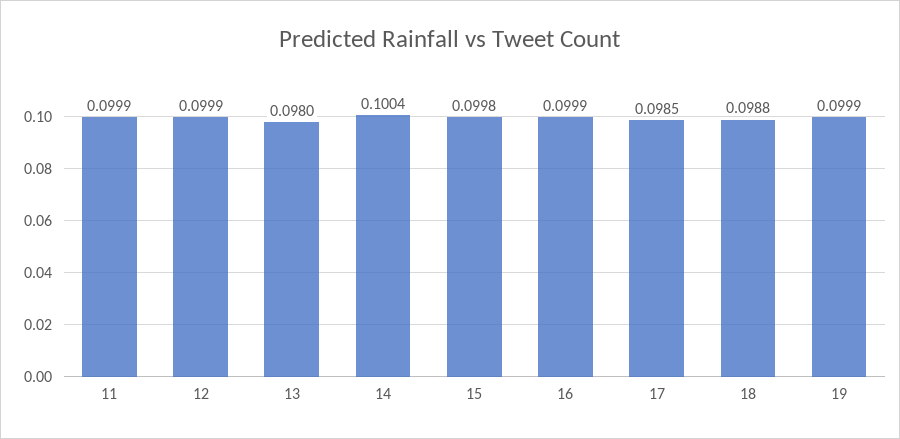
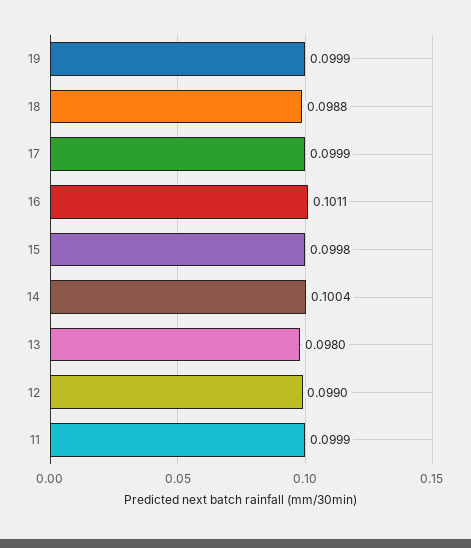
  {
    "11": 0.0999,
-   "12": 0.0999,
+   "12": 0.099,
    "13": 0.098,
    "14": 0.1004,
    "15": 0.0998,
-   "16": 0.0999,
+   "16": 0.1011,
-   "17": 0.0985,
+   "17": 0.0999,
    "18": 0.0988,
    "19": 0.0999
  }

